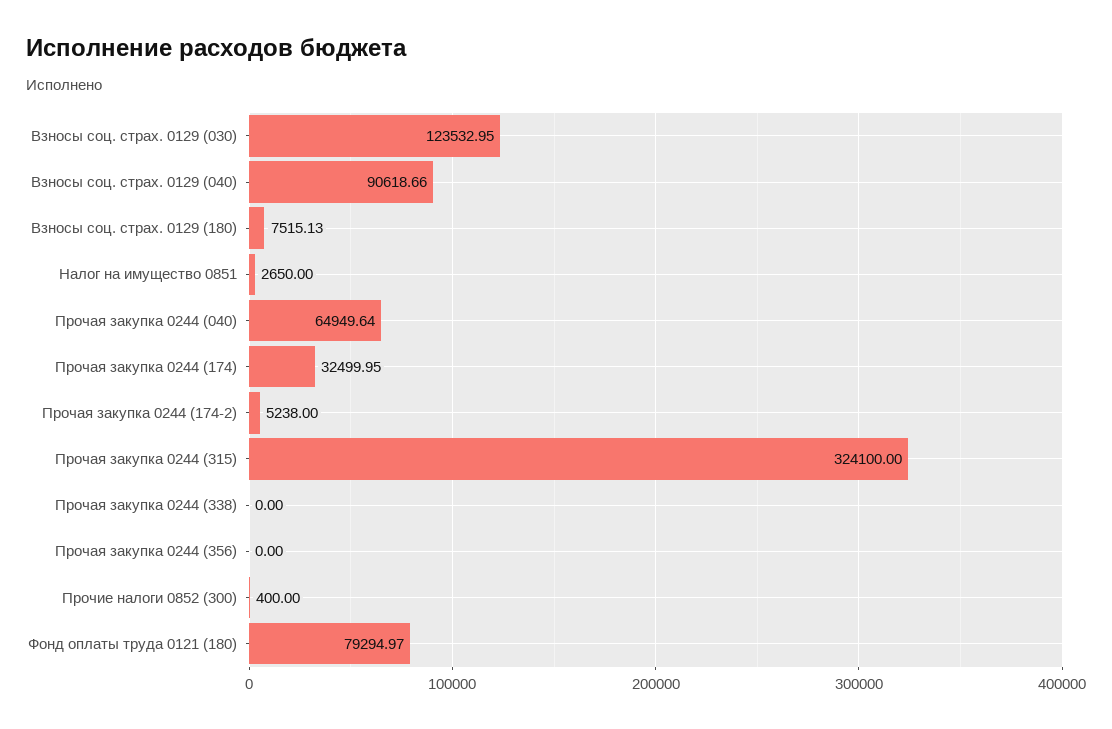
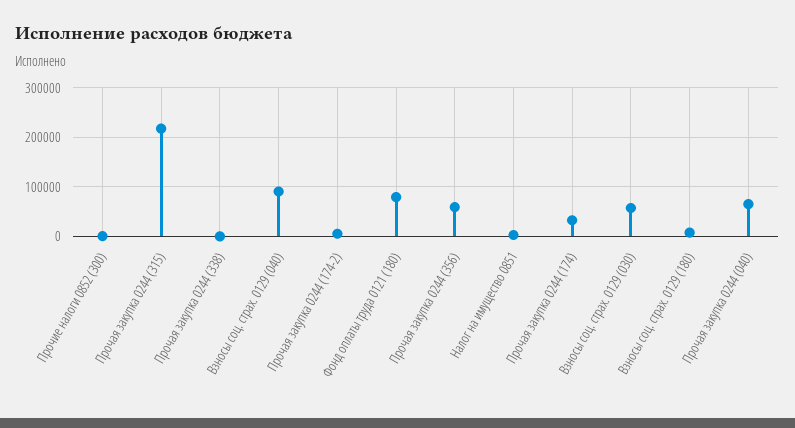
  {
-   "Взносы соц. страх. 0129 (030)": 123532.95,
+   "Взносы соц. страх. 0129 (030)": 60000,
    "Взносы соц. страх. 0129 (040)": 90618.66,
    "Взносы соц. страх. 0129 (180)": 7515.13,
    "Налог на имущество 0851": 2650,
    "Прочая закупка 0244 (040)": 64949.64,
    "Прочая закупка 0244 (174)": 32499.95,
    "Прочая закупка 0244 (174-2)": 5238,
-   "Прочая закупка 0244 (315)": 324100,
+   "Прочая закупка 0244 (315)": 220000,
    "Прочая закупка 0244 (338)": 0,
-   "Прочая закупка 0244 (356)": 0,
+   "Прочая закупка 0244 (356)": 60000,
    "Прочие налоги 0852 (300)": 400,
    "Фонд оплаты труда 0121 (180)": 79294.97
  }

